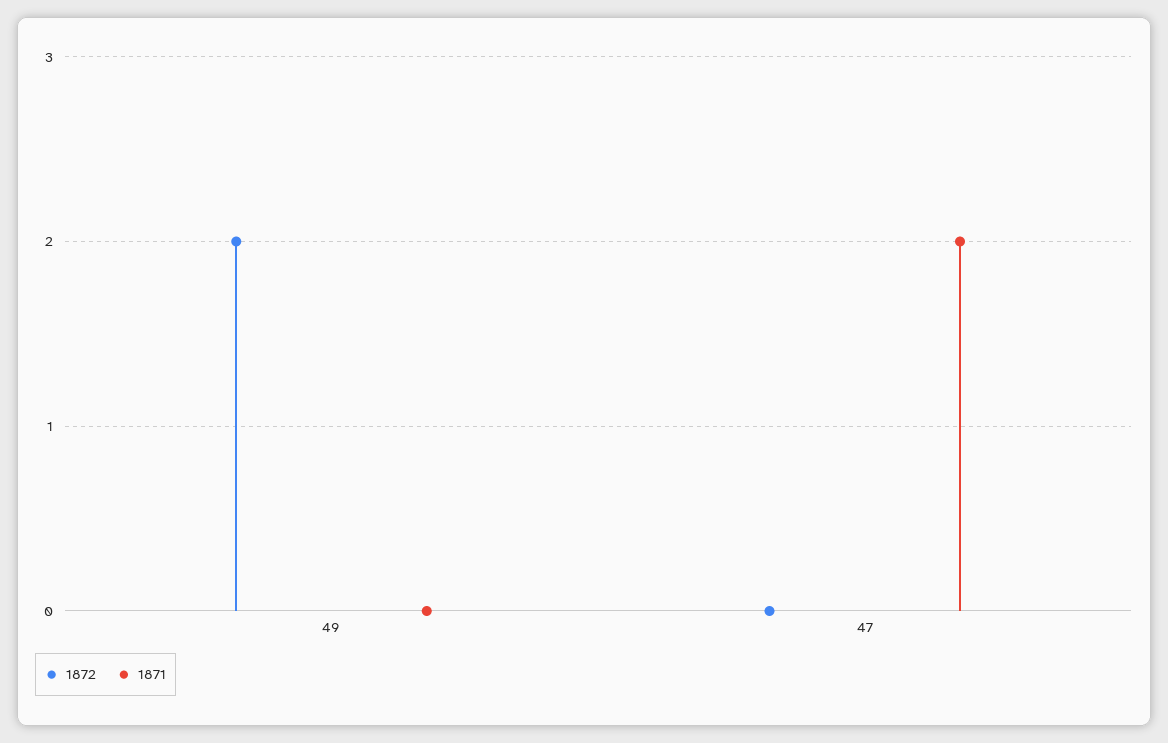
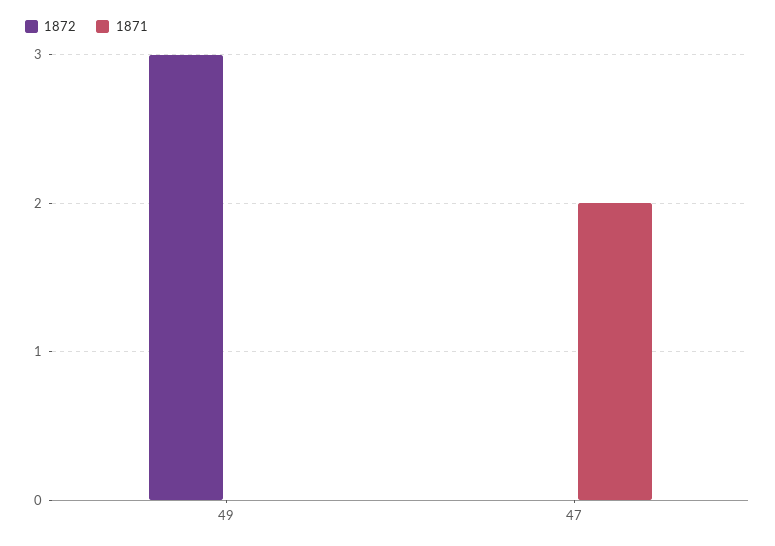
  {
    "1872": {
-     "49": 2,
+     "49": 3,
      "47": 0
    },
    "1871": {
      "49": 0,
      "47": 2
    }
  }

